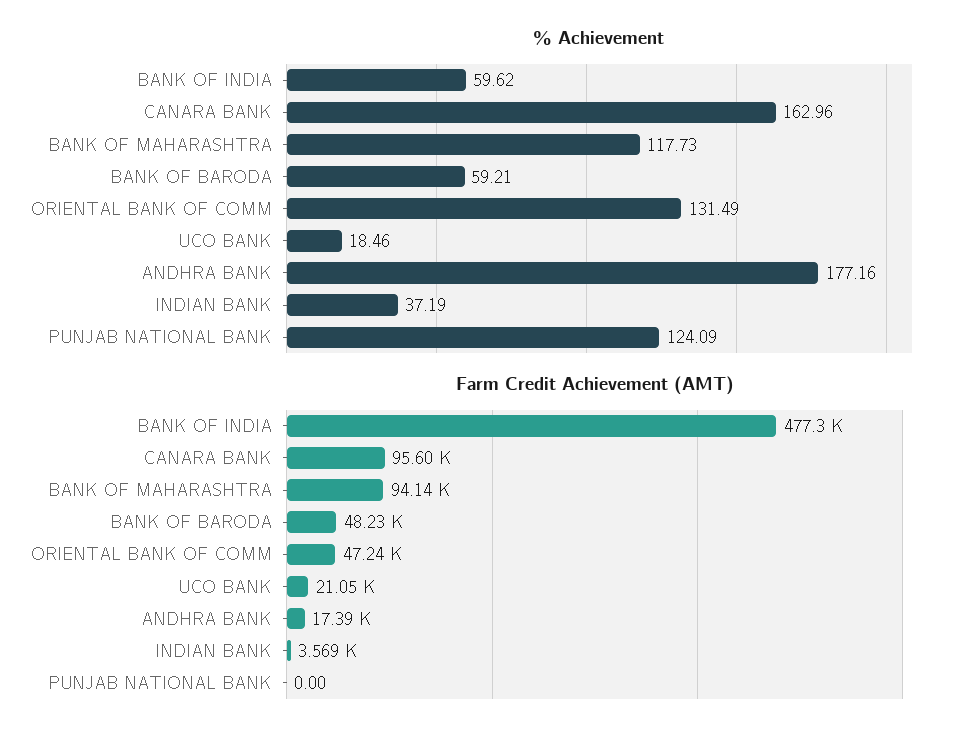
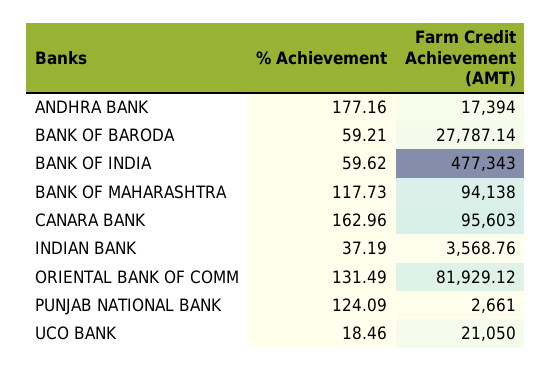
  {
    "% Achievement": {
      "BANK OF INDIA": 59.62,
      "CANARA BANK": 162.96,
      "BANK OF MAHARASHTRA": 117.73,
      "BANK OF BARODA": 59.21,
      "ORIENTAL BANK OF COMM": 131.49,
      "UCO BANK": 18.46,
      "ANDHRA BANK": 177.16,
      "INDIAN BANK": 37.19,
      "PUNJAB NATIONAL BANK": 124.09
    },
    "Farm Credit Achievement (AMT)": {
      "BANK OF INDIA": 477343,
      "CANARA BANK": 95603,
      "BANK OF MAHARASHTRA": 94138,
-     "BANK OF BARODA": 48230,
+     "BANK OF BARODA": 27787.14,
-     "ORIENTAL BANK OF COMM": 47240,
+     "ORIENTAL BANK OF COMM": 81929.12,
      "UCO BANK": 21050,
      "ANDHRA BANK": 17394,
      "INDIAN BANK": 3568.76,
-     "PUNJAB NATIONAL BANK": 0
+     "PUNJAB NATIONAL BANK": 2661
    }
  }

